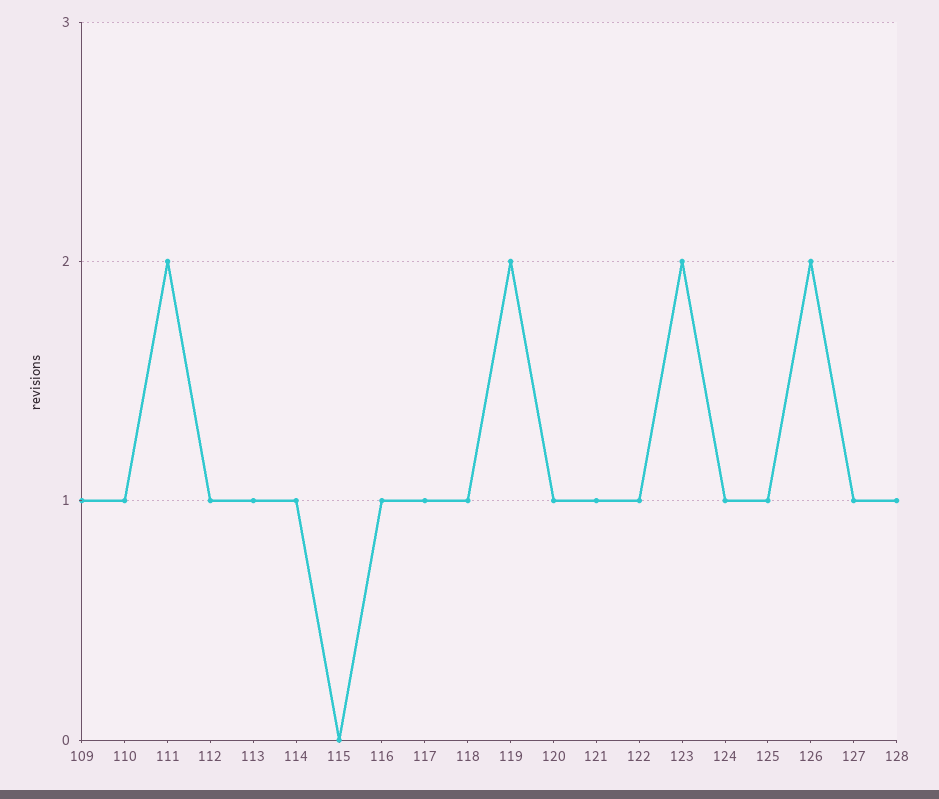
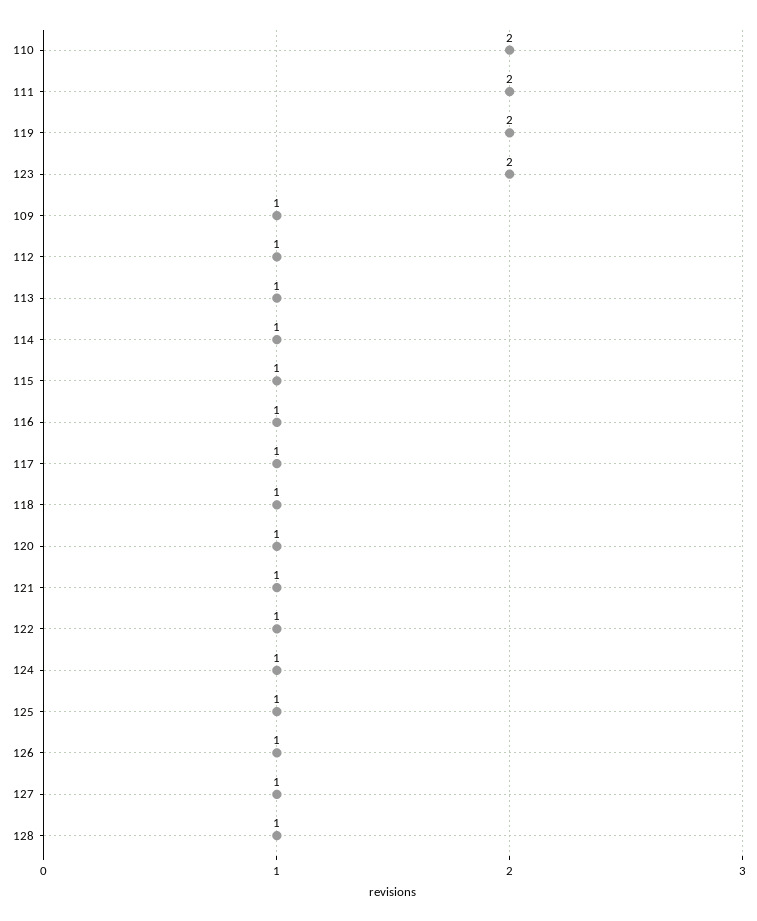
  {
    "109": 1,
-   "110": 1,
+   "110": 2,
    "111": 2,
    "112": 1,
    "113": 1,
    "114": 1,
-   "115": 0,
+   "115": 1,
    "116": 1,
    "117": 1,
    "118": 1,
    "119": 2,
    "120": 1,
    "121": 1,
    "122": 1,
    "123": 2,
    "124": 1,
    "125": 1,
-   "126": 2,
+   "126": 1,
    "127": 1,
    "128": 1
  }

